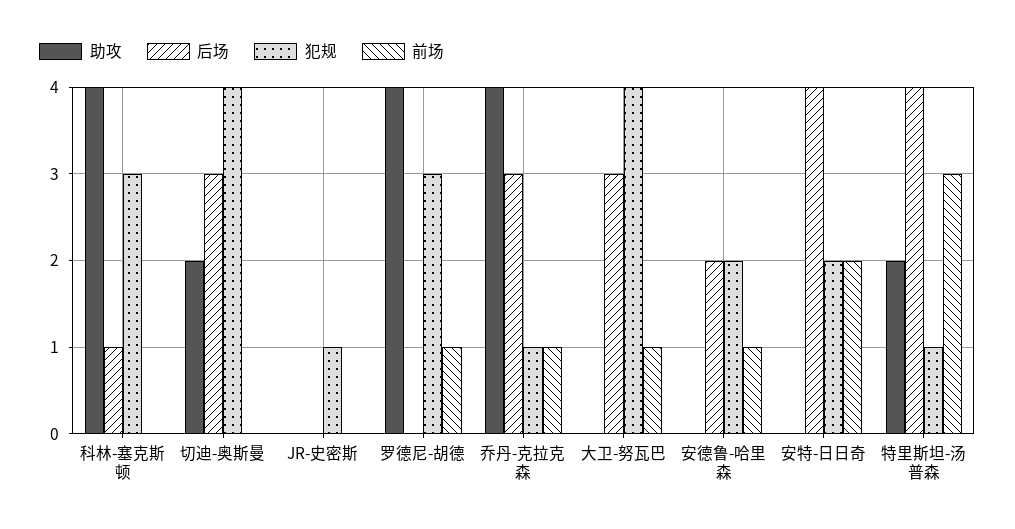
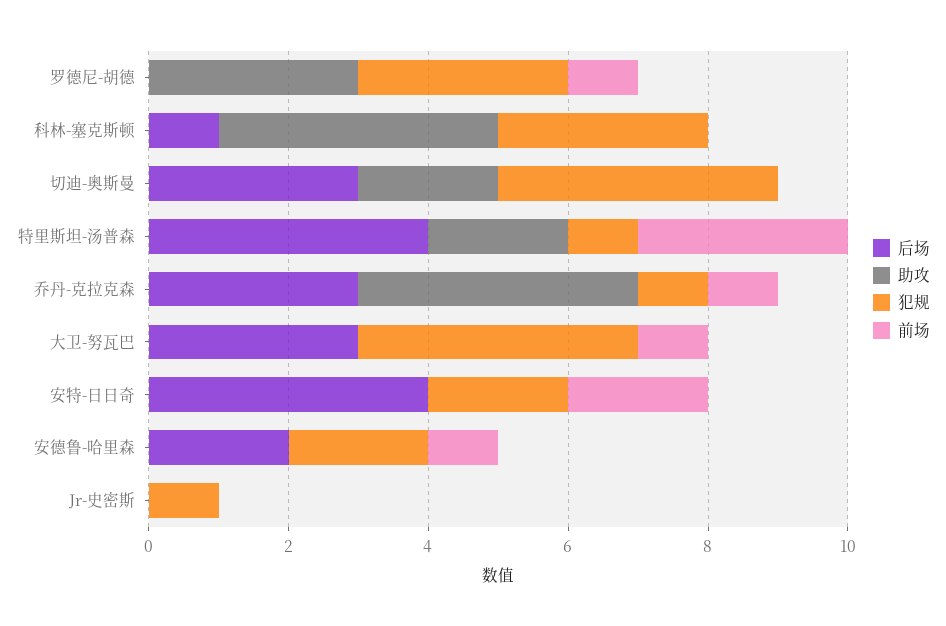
  {
    "助攻": {
      "科林-塞克斯顿": 4,
      "切迪-奥斯曼": 2,
      "JR-史密斯": 0,
-     "罗德尼-胡德": 4,
+     "罗德尼-胡德": 3,
      "乔丹-克拉克森": 4,
      "大卫-努瓦巴": 0,
      "安德鲁-哈里森": 0,
      "安特-日日奇": 0,
      "特里斯坦-汤普森": 2
    },
    "后场": {
      "科林-塞克斯顿": 1,
      "切迪-奥斯曼": 3,
      "JR-史密斯": 0,
      "罗德尼-胡德": 0,
      "乔丹-克拉克森": 3,
      "大卫-努瓦巴": 3,
      "安德鲁-哈里森": 2,
      "安特-日日奇": 4,
      "特里斯坦-汤普森": 4
    },
    "犯规": {
      "科林-塞克斯顿": 3,
      "切迪-奥斯曼": 4,
      "JR-史密斯": 1,
      "罗德尼-胡德": 3,
      "乔丹-克拉克森": 1,
      "大卫-努瓦巴": 4,
      "安德鲁-哈里森": 2,
      "安特-日日奇": 2,
      "特里斯坦-汤普森": 1
    },
    "前场": {
      "科林-塞克斯顿": 0,
      "切迪-奥斯曼": 0,
      "JR-史密斯": 0,
      "罗德尼-胡德": 1,
      "乔丹-克拉克森": 1,
      "大卫-努瓦巴": 1,
      "安德鲁-哈里森": 1,
      "安特-日日奇": 2,
      "特里斯坦-汤普森": 3
    }
  }

